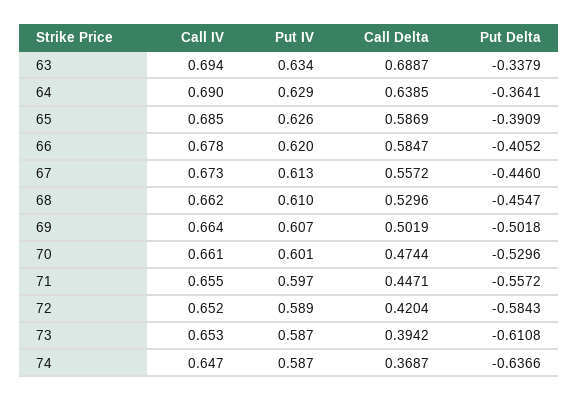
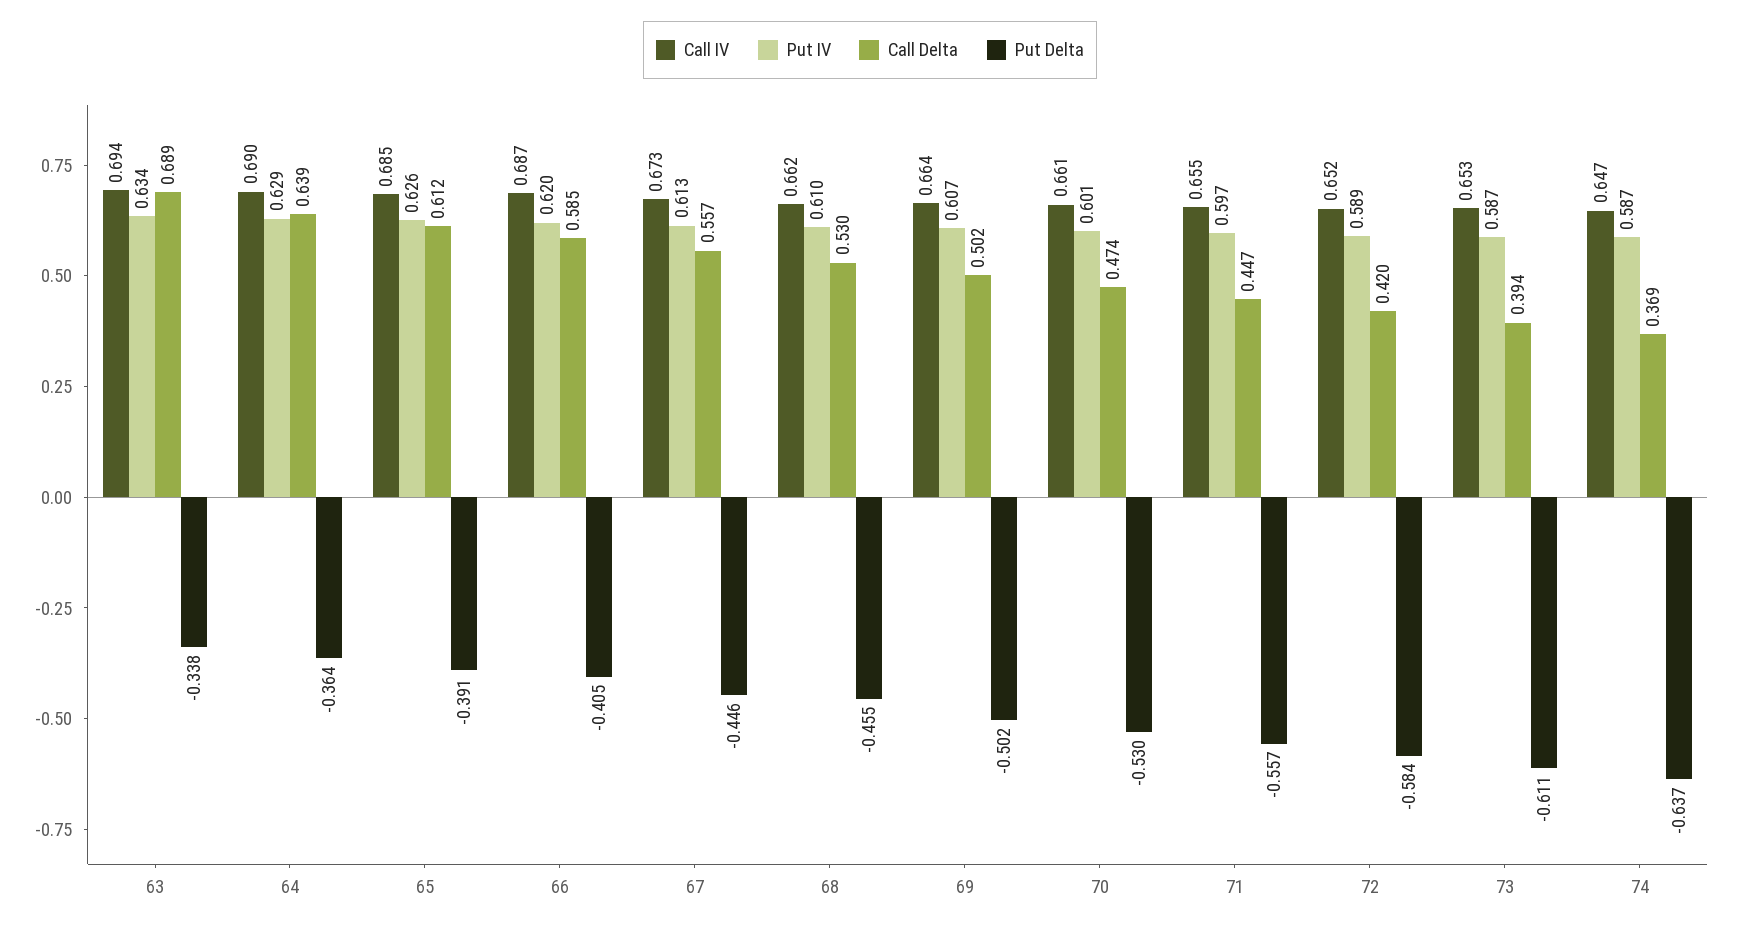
  {
    "Call IV": {
      "63": 0.694,
      "64": 0.69,
      "65": 0.685,
-     "66": 0.678,
+     "66": 0.687,
      "67": 0.673,
      "68": 0.662,
      "69": 0.664,
      "70": 0.661,
      "71": 0.655,
      "72": 0.652,
      "73": 0.653,
      "74": 0.647
    },
    "Put IV": {
      "63": 0.634,
      "64": 0.629,
      "65": 0.626,
      "66": 0.62,
      "67": 0.613,
      "68": 0.61,
      "69": 0.607,
      "70": 0.601,
      "71": 0.597,
      "72": 0.589,
      "73": 0.587,
      "74": 0.587
    },
    "Call Delta": {
      "63": 0.6887,
      "64": 0.6385,
-     "65": 0.5869,
+     "65": 0.612,
      "66": 0.5847,
      "67": 0.5572,
      "68": 0.5296,
      "69": 0.5019,
      "70": 0.4744,
      "71": 0.4471,
      "72": 0.4204,
      "73": 0.3942,
      "74": 0.3687
    },
    "Put Delta": {
      "63": -0.3379,
      "64": -0.3641,
      "65": -0.3909,
      "66": -0.4052,
      "67": -0.446,
      "68": -0.4547,
      "69": -0.5018,
      "70": -0.5296,
      "71": -0.5572,
      "72": -0.5843,
      "73": -0.6108,
      "74": -0.6366
    }
  }

